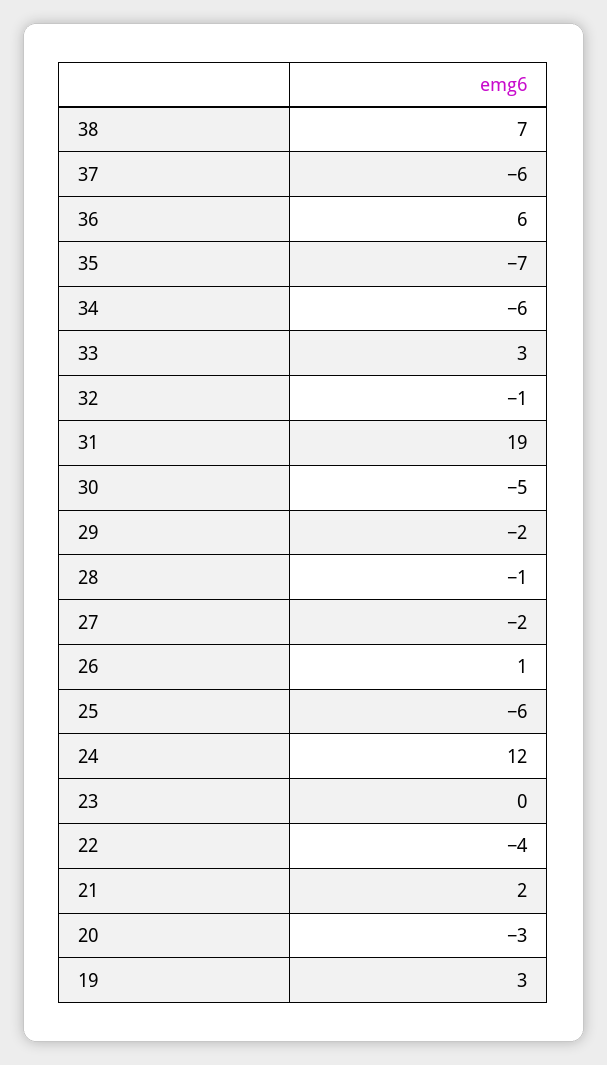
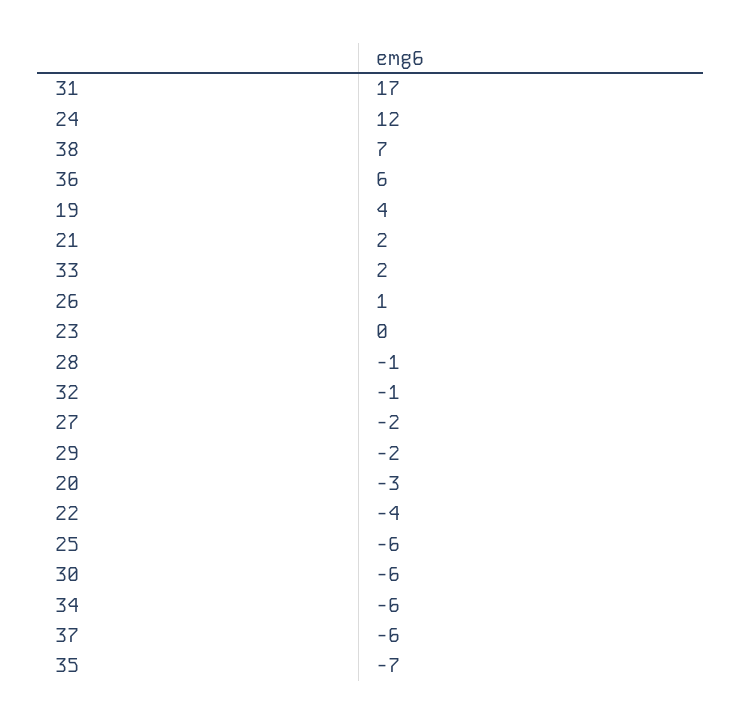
  {
    "38": 7,
    "37": -6,
    "36": 6,
    "35": -7,
    "34": -6,
-   "33": 3,
+   "33": 2,
    "32": -1,
-   "31": 19,
+   "31": 17,
-   "30": -5,
+   "30": -6,
    "29": -2,
    "28": -1,
    "27": -2,
    "26": 1,
    "25": -6,
    "24": 12,
    "23": 0,
    "22": -4,
    "21": 2,
    "20": -3,
-   "19": 3
+   "19": 4
  }

